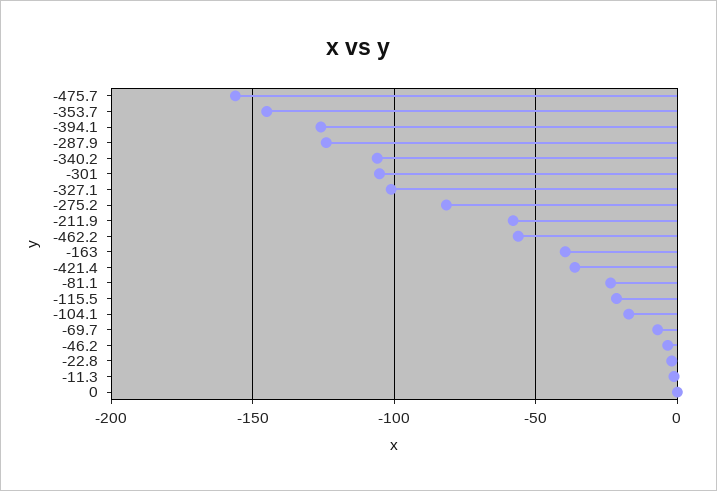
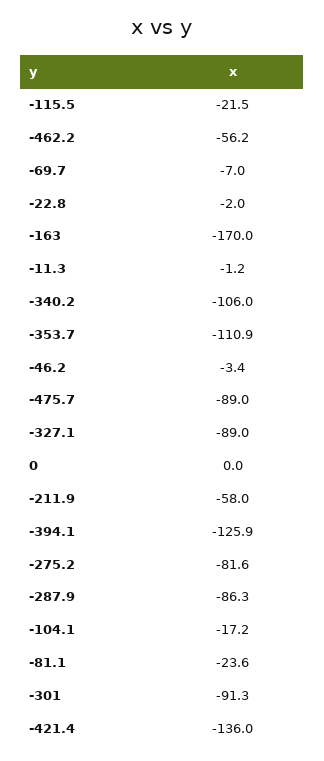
  {
-   "-475.7": -155,
+   "-475.7": -89,
-   "-353.7": -145,
+   "-353.7": -110.9,
    "-394.1": -125.9,
-   "-287.9": -125,
+   "-287.9": -86.3,
    "-340.2": -106,
-   "-301": -105,
+   "-301": -91.3,
-   "-327.1": -100,
+   "-327.1": -89,
    "-275.2": -81.6,
    "-211.9": -58,
    "-462.2": -56.2,
-   "-163": -40,
+   "-163": -170,
-   "-421.4": -35,
+   "-421.4": -136,
    "-81.1": -23.6,
    "-115.5": -21.5,
    "-104.1": -17.2,
    "-69.7": -7,
    "-46.2": -3.4,
    "-22.8": -2,
    "-11.3": -1.2,
    "0": 0
  }

